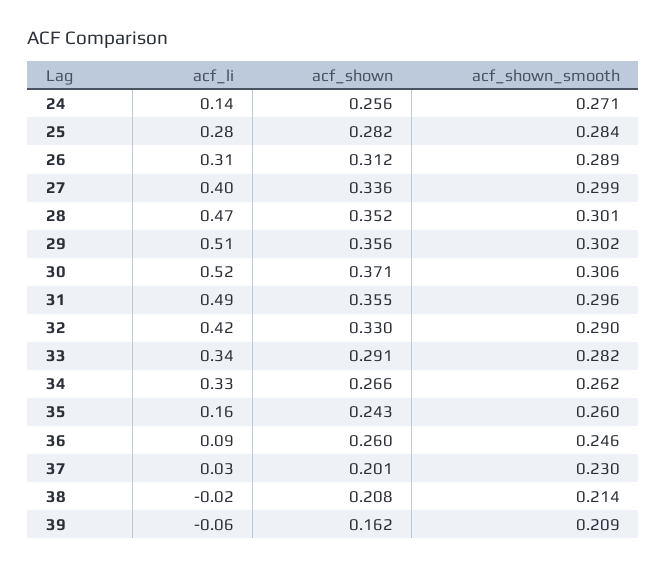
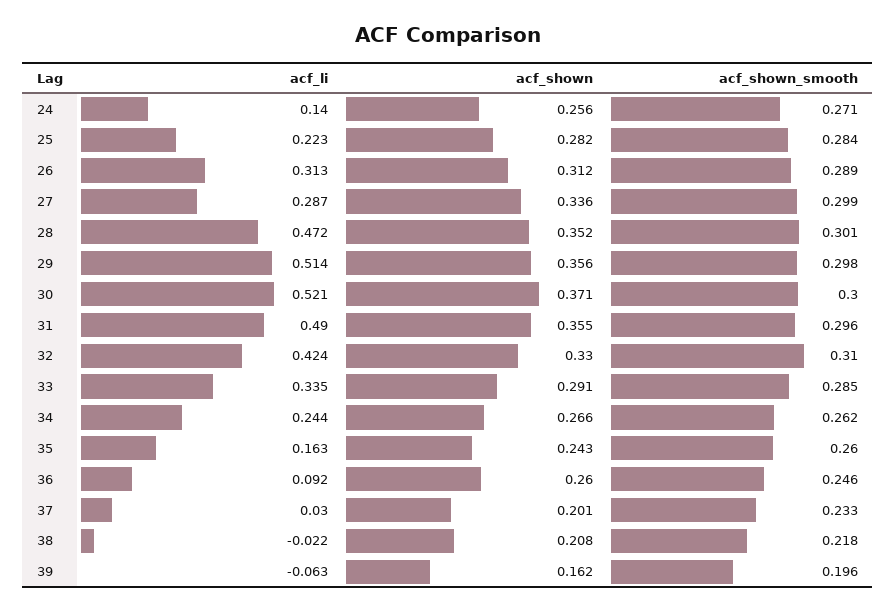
  {
    "acf_li": {
      "24": 0.14,
-     "25": 0.28,
+     "25": 0.223,
      "26": 0.313,
-     "27": 0.4,
+     "27": 0.287,
      "28": 0.472,
      "29": 0.514,
      "30": 0.521,
      "31": 0.49,
      "32": 0.424,
      "33": 0.335,
-     "34": 0.33,
+     "34": 0.244,
      "35": 0.163,
      "36": 0.092,
      "37": 0.03,
      "38": -0.022,
      "39": -0.063
    },
    "acf_shown": {
      "24": 0.256,
      "25": 0.282,
      "26": 0.312,
      "27": 0.336,
      "28": 0.352,
      "29": 0.356,
      "30": 0.371,
      "31": 0.355,
      "32": 0.33,
      "33": 0.291,
      "34": 0.266,
      "35": 0.243,
      "36": 0.26,
      "37": 0.201,
      "38": 0.208,
      "39": 0.162
    },
    "acf_shown_smooth": {
      "24": 0.271,
      "25": 0.284,
      "26": 0.289,
      "27": 0.299,
      "28": 0.301,
-     "29": 0.302,
+     "29": 0.298,
-     "30": 0.306,
+     "30": 0.3,
      "31": 0.296,
-     "32": 0.29,
+     "32": 0.31,
-     "33": 0.282,
+     "33": 0.285,
      "34": 0.262,
      "35": 0.26,
      "36": 0.246,
-     "37": 0.23,
+     "37": 0.233,
-     "38": 0.214,
+     "38": 0.218,
-     "39": 0.209
+     "39": 0.196
    }
  }

